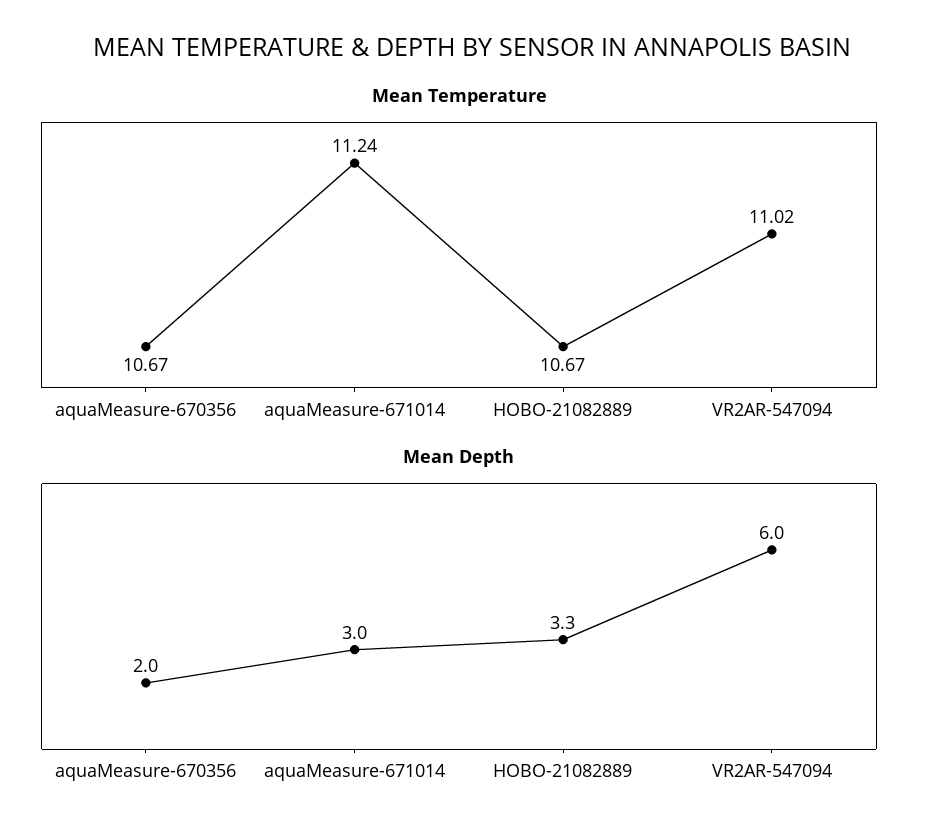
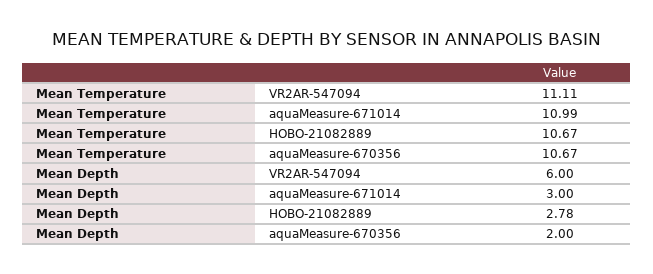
  {
    "Mean Temperature": {
      "aquaMeasure-670356": 10.67,
-     "aquaMeasure-671014": 11.24,
+     "aquaMeasure-671014": 10.99,
      "HOBO-21082889": 10.67,
-     "VR2AR-547094": 11.02
+     "VR2AR-547094": 11.11
    },
    "Mean Depth": {
      "aquaMeasure-670356": 2,
      "aquaMeasure-671014": 3,
-     "HOBO-21082889": 3.3,
+     "HOBO-21082889": 2.78,
      "VR2AR-547094": 6
    }
  }

